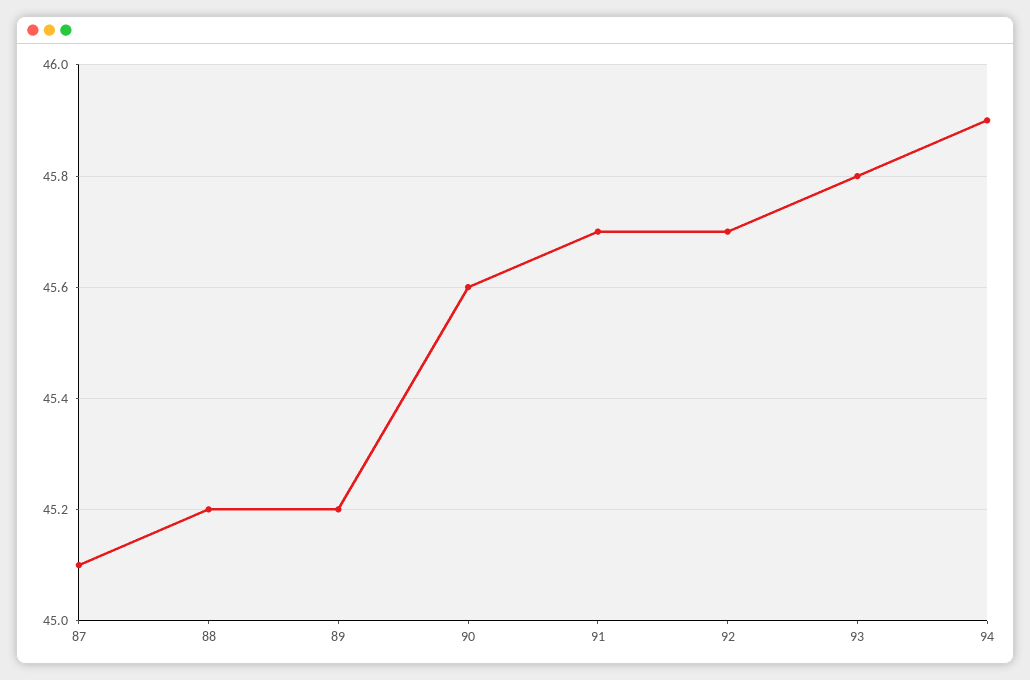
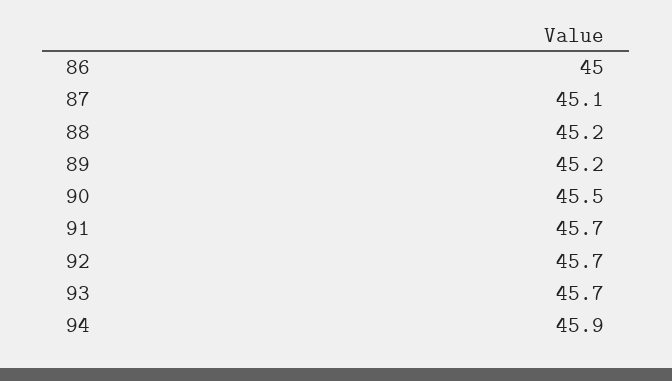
  {
    "87": 45.1,
    "88": 45.2,
    "89": 45.2,
-   "90": 45.6,
+   "90": 45.5,
    "91": 45.7,
    "92": 45.7,
-   "93": 45.8,
+   "93": 45.7,
-   "94": 45.9
+   "94": 45.9,
+   "86": 45
  }

